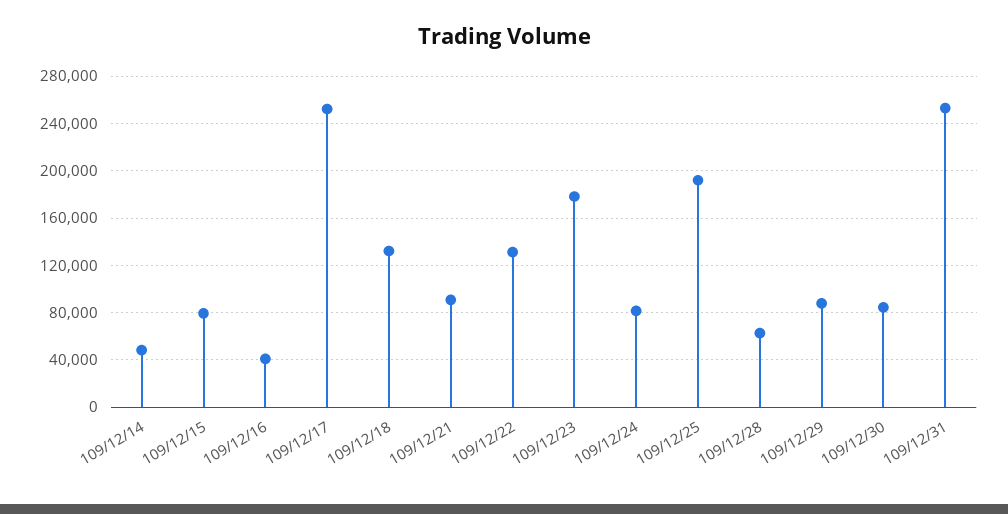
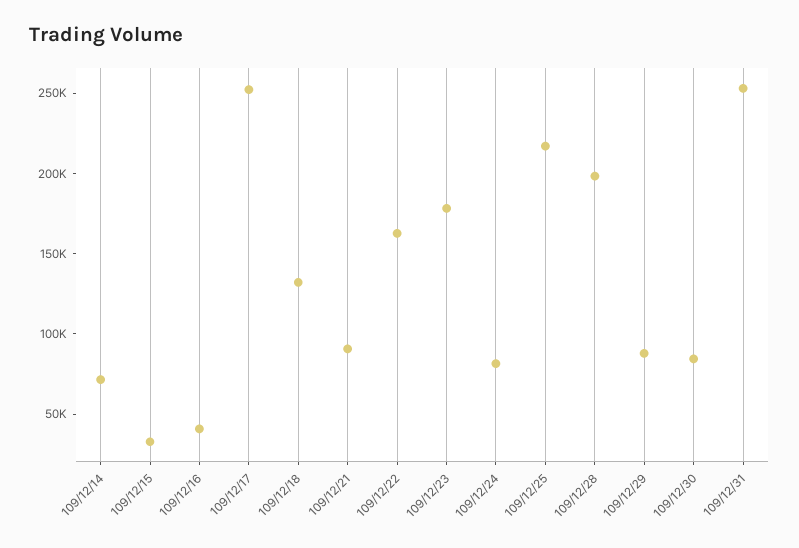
  {
-   "109/12/14": 50000,
+   "109/12/14": 70000,
-   "109/12/15": 80000,
+   "109/12/15": 30000,
    "109/12/16": 40000,
    "109/12/17": 250000,
    "109/12/18": 130000,
    "109/12/21": 90000,
-   "109/12/22": 130000,
+   "109/12/22": 160000,
    "109/12/23": 180000,
    "109/12/24": 80000,
-   "109/12/25": 190000,
+   "109/12/25": 220000,
-   "109/12/28": 60000,
+   "109/12/28": 200000,
    "109/12/29": 90000,
    "109/12/30": 80000,
    "109/12/31": 250000
  }

